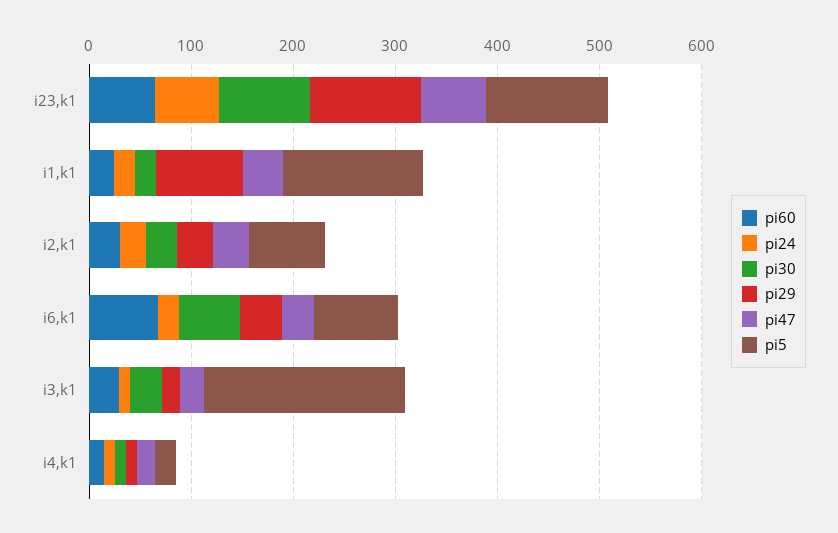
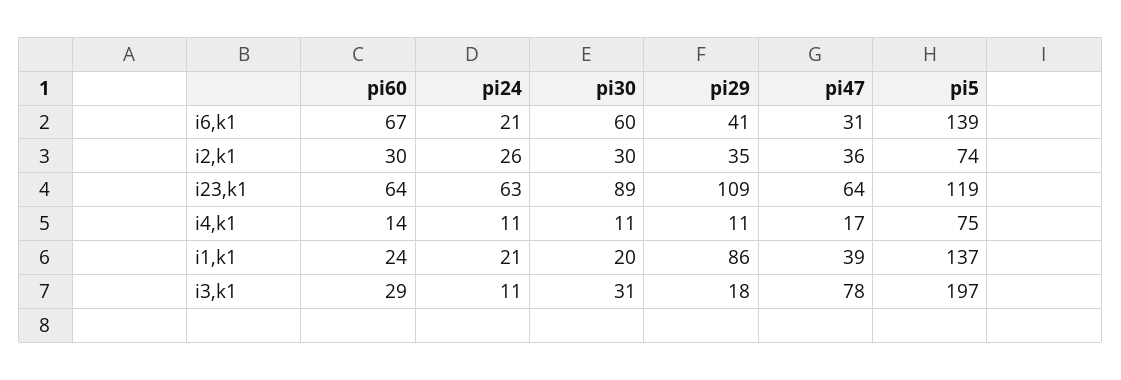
  {
    "pi60": {
      "i23,k1": 64,
      "i1,k1": 24,
      "i2,k1": 30,
      "i6,k1": 67,
      "i3,k1": 29,
      "i4,k1": 14
    },
    "pi24": {
      "i23,k1": 63,
      "i1,k1": 21,
      "i2,k1": 26,
      "i6,k1": 21,
      "i3,k1": 11,
      "i4,k1": 11
    },
    "pi30": {
      "i23,k1": 89,
      "i1,k1": 20,
      "i2,k1": 30,
      "i6,k1": 60,
      "i3,k1": 31,
      "i4,k1": 11
    },
    "pi29": {
      "i23,k1": 109,
      "i1,k1": 86,
      "i2,k1": 35,
      "i6,k1": 41,
      "i3,k1": 18,
      "i4,k1": 11
    },
    "pi47": {
      "i23,k1": 64,
      "i1,k1": 39,
      "i2,k1": 36,
      "i6,k1": 31,
-     "i3,k1": 20,
+     "i3,k1": 78,
      "i4,k1": 17
    },
    "pi5": {
      "i23,k1": 119,
      "i1,k1": 137,
      "i2,k1": 74,
-     "i6,k1": 80,
+     "i6,k1": 139,
      "i3,k1": 197,
-     "i4,k1": 20
+     "i4,k1": 75
    }
  }

